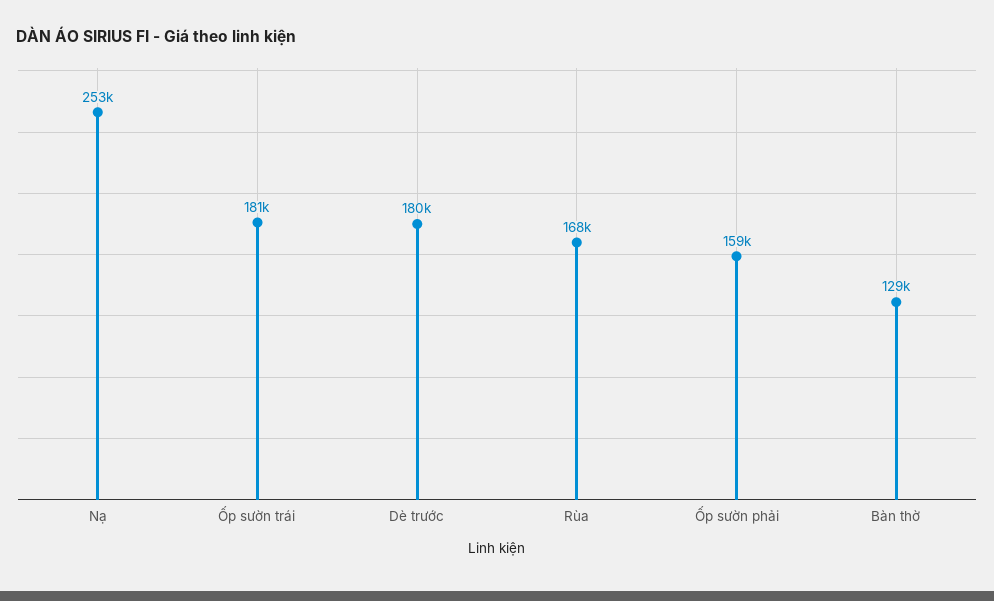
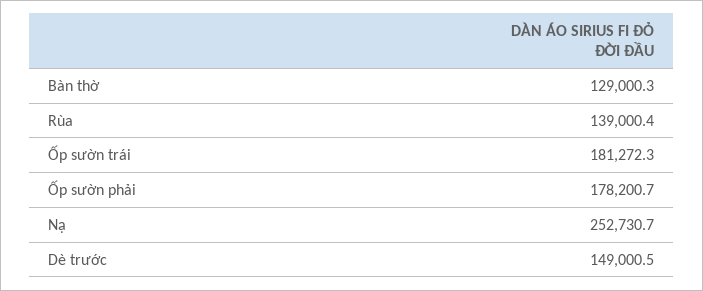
  {
    "Nạ": 252730.7,
    "Ốp sườn trái": 181272.3,
-   "Dè trước": 180000,
+   "Dè trước": 149000.5,
-   "Rùa": 168000,
+   "Rùa": 139000.4,
-   "Ốp sườn phải": 159000,
+   "Ốp sườn phải": 178200.7,
    "Bàn thờ": 129000.3
  }

